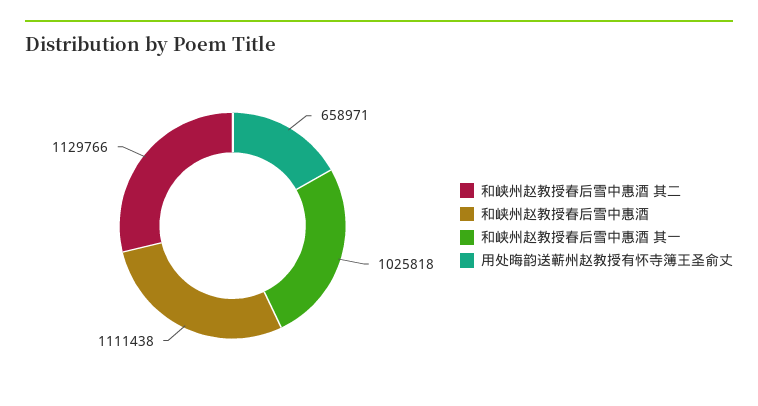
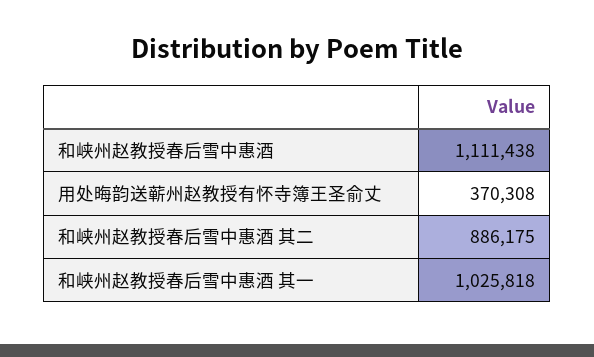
  {
-   "和峡州赵教授春后雪中惠酒 其二": 1129766,
+   "和峡州赵教授春后雪中惠酒 其二": 886175,
    "和峡州赵教授春后雪中惠酒": 1111438,
    "和峡州赵教授春后雪中惠酒 其一": 1025818,
-   "用处晦韵送蕲州赵教授有怀寺簿王圣俞丈": 658971
+   "用处晦韵送蕲州赵教授有怀寺簿王圣俞丈": 370308
  }

